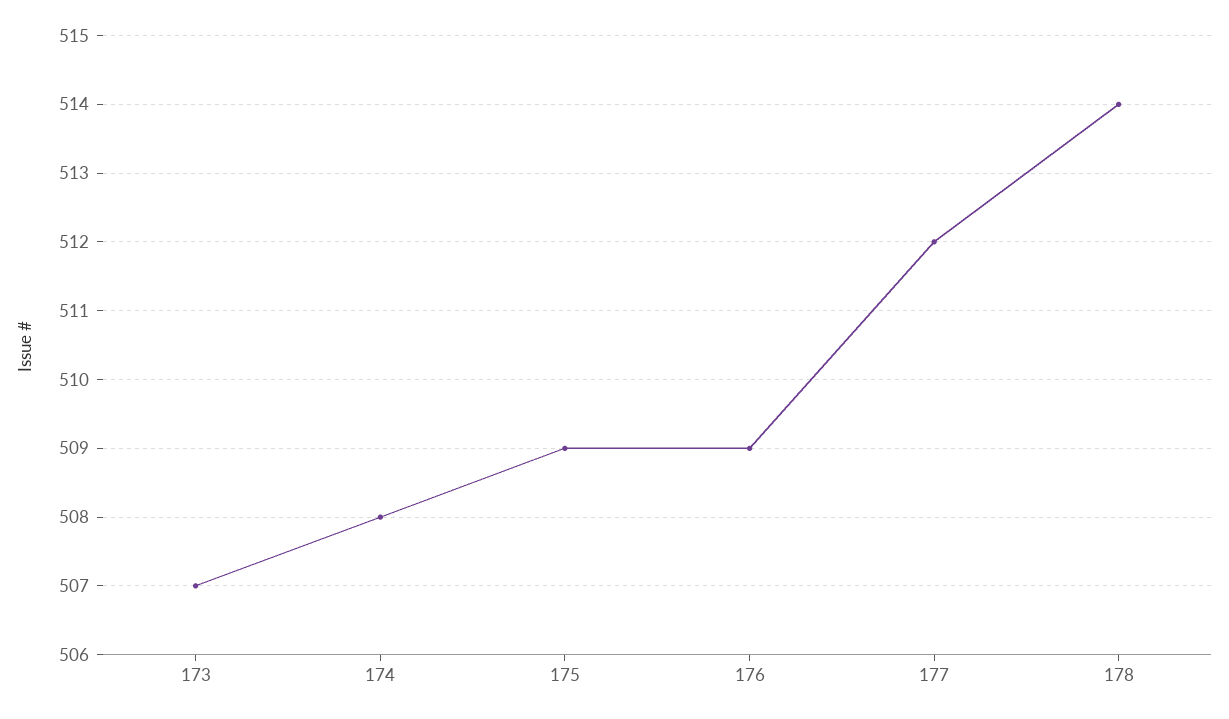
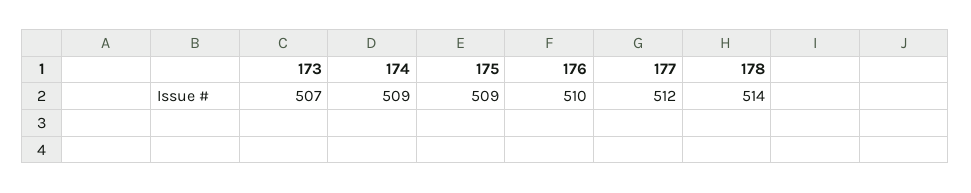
  {
    "173": 507,
-   "174": 508,
+   "174": 509,
    "175": 509,
-   "176": 509,
+   "176": 510,
    "177": 512,
    "178": 514
  }

